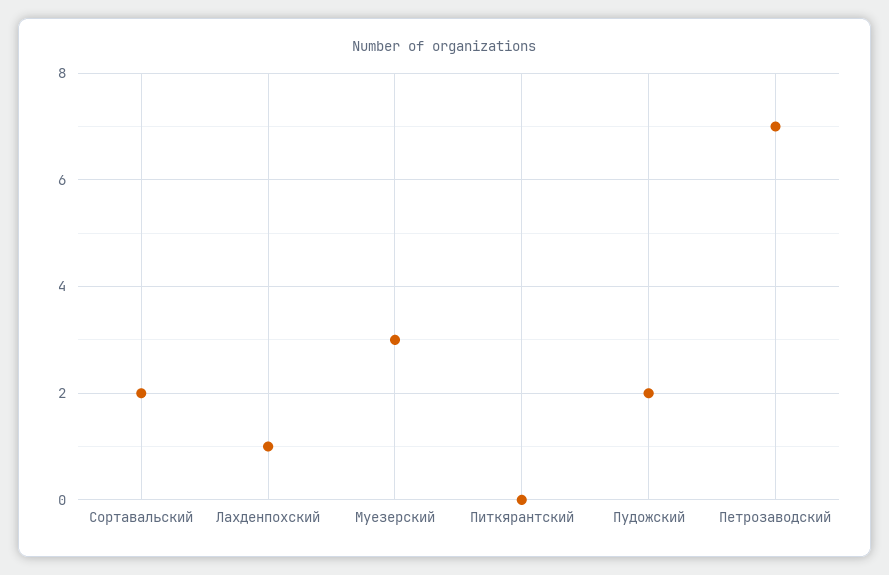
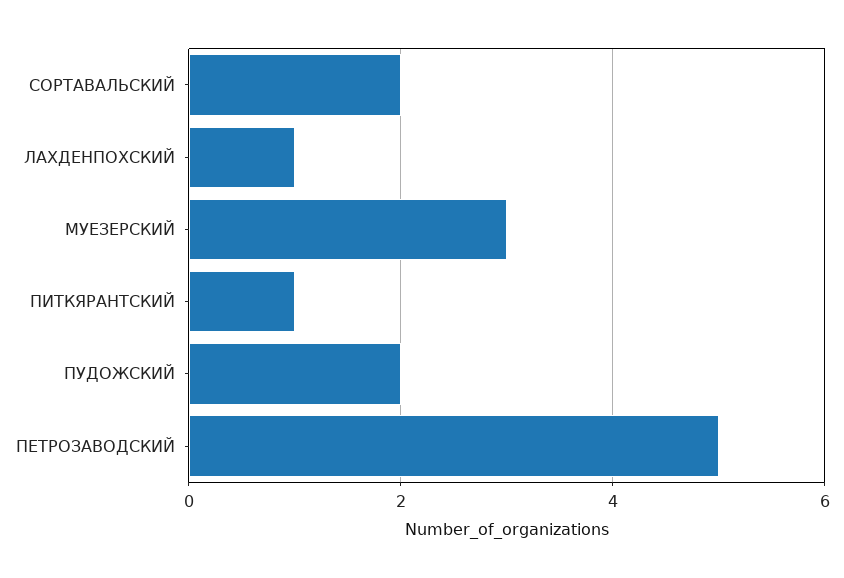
  {
    "Сортавальский": 2,
    "Лахденпохский": 1,
    "Муезерский": 3,
-   "Питкярантский": 0,
+   "Питкярантский": 1,
    "Пудожский": 2,
-   "Петрозаводский": 7
+   "Петрозаводский": 5
  }

